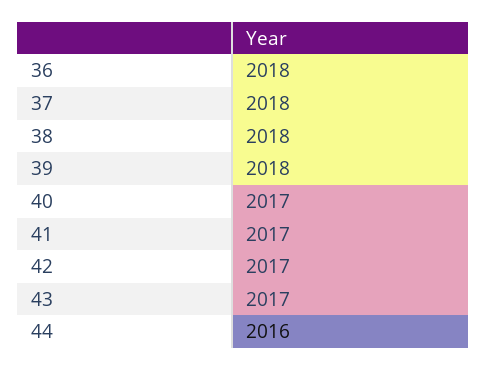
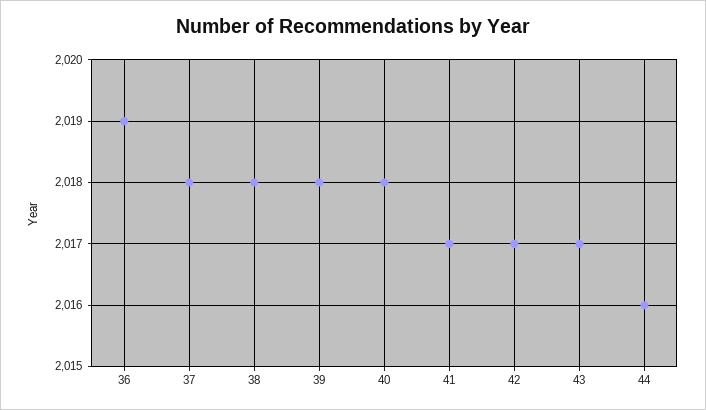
  {
-   "36": 2018,
+   "36": 2019,
    "37": 2018,
    "38": 2018,
    "39": 2018,
-   "40": 2017,
+   "40": 2018,
    "41": 2017,
    "42": 2017,
    "43": 2017,
    "44": 2016
  }

